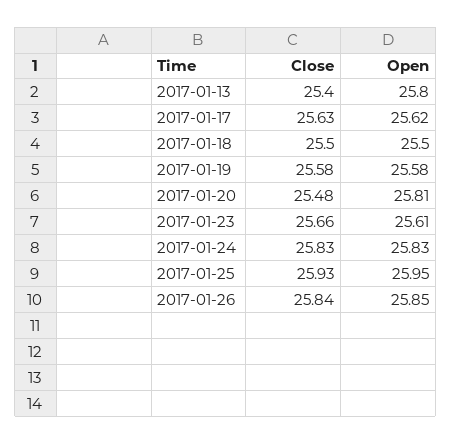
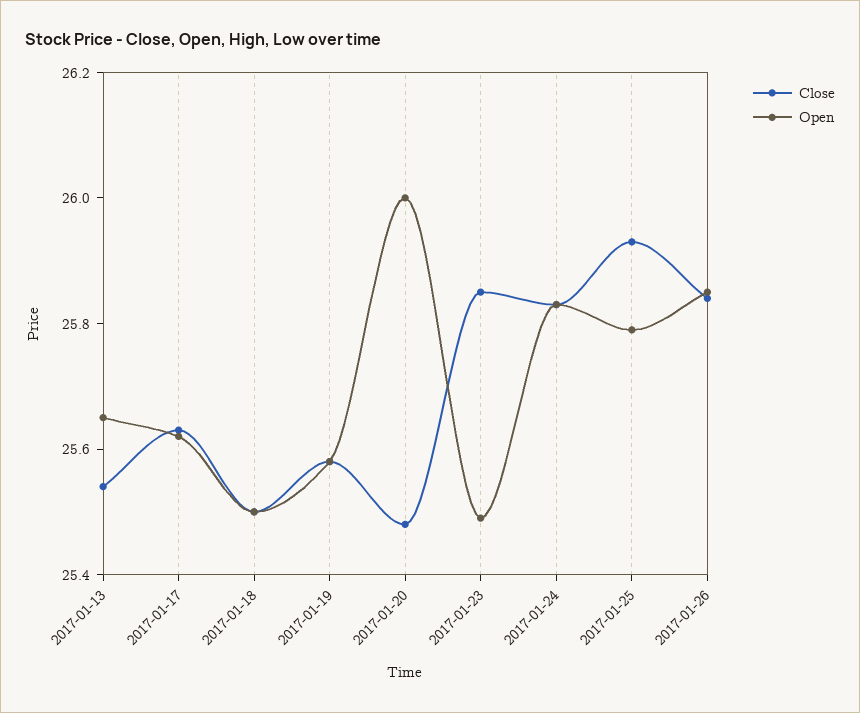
  {
    "Close": {
-     "2017-01-13": 25.4,
+     "2017-01-13": 25.55,
      "2017-01-17": 25.63,
      "2017-01-18": 25.5,
      "2017-01-19": 25.58,
      "2017-01-20": 25.48,
-     "2017-01-23": 25.66,
+     "2017-01-23": 25.85,
      "2017-01-24": 25.83,
      "2017-01-25": 25.93,
      "2017-01-26": 25.84
    },
    "Open": {
-     "2017-01-13": 25.8,
+     "2017-01-13": 25.65,
      "2017-01-17": 25.62,
      "2017-01-18": 25.5,
      "2017-01-19": 25.58,
-     "2017-01-20": 25.81,
+     "2017-01-20": 26,
-     "2017-01-23": 25.61,
+     "2017-01-23": 25.5,
      "2017-01-24": 25.83,
-     "2017-01-25": 25.95,
+     "2017-01-25": 25.8,
      "2017-01-26": 25.85
    }
  }

